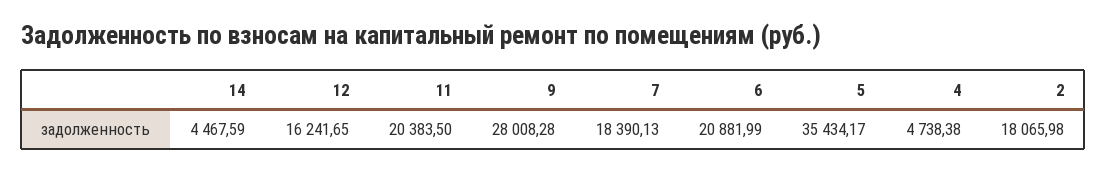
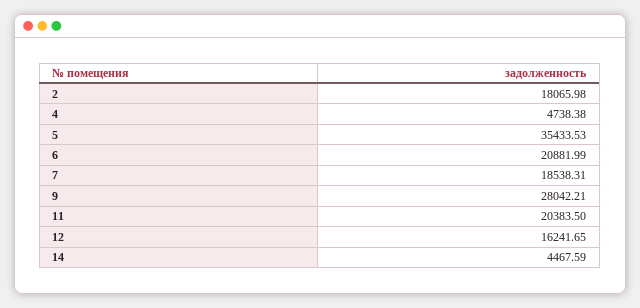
  {
    "14": 4467.59,
    "12": 16241.65,
    "11": 20383.5,
-   "9": 28008.28,
+   "9": 28042.21,
-   "7": 18390.13,
+   "7": 18538.31,
    "6": 20881.99,
-   "5": 35434.17,
+   "5": 35433.53,
    "4": 4738.38,
    "2": 18065.98
  }

